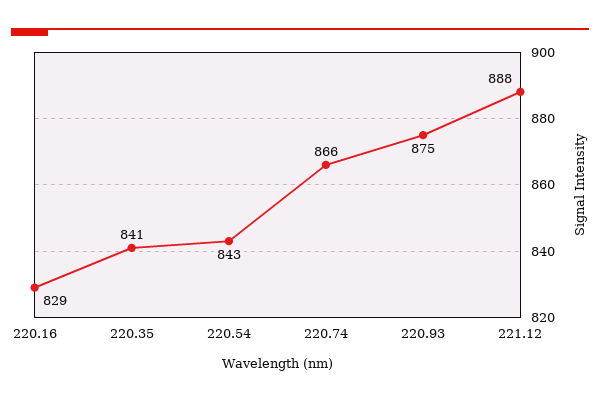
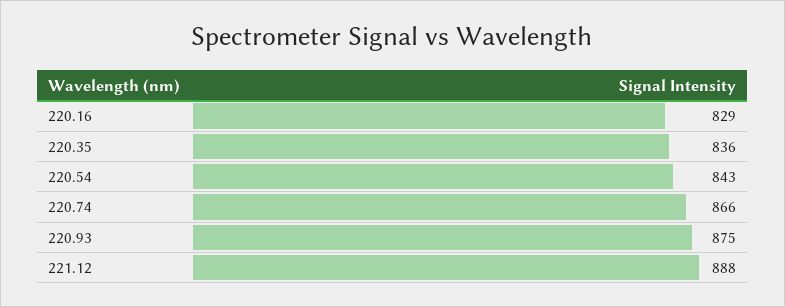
  {
    "220.16": 829,
-   "220.35": 841,
+   "220.35": 836,
    "220.54": 843,
    "220.74": 866,
    "220.93": 875,
    "221.12": 888
  }

